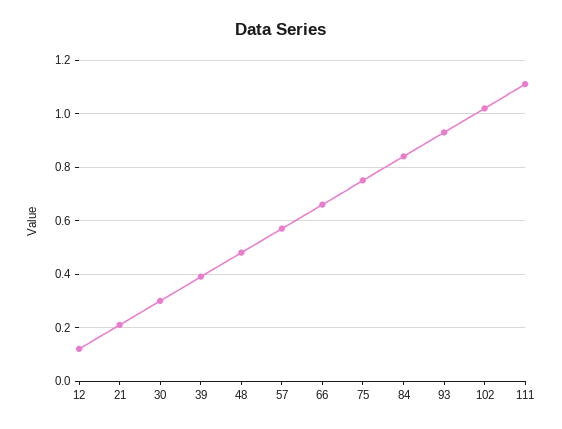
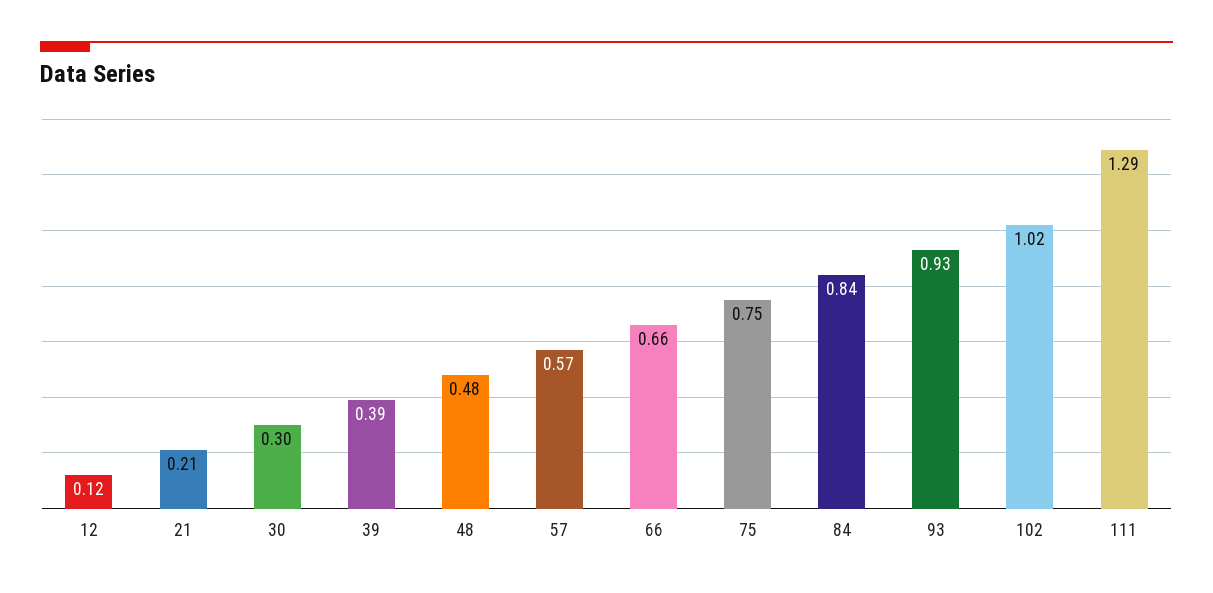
  {
    "12": 0.12,
    "21": 0.21,
    "30": 0.3,
    "39": 0.39,
    "48": 0.48,
    "57": 0.57,
    "66": 0.66,
    "75": 0.75,
    "84": 0.84,
    "93": 0.93,
    "102": 1.02,
-   "111": 1.1
+   "111": 1.29
  }

